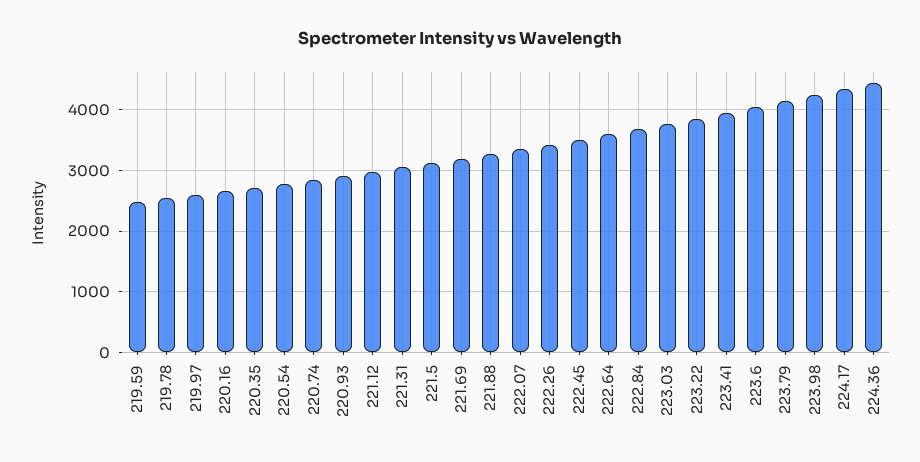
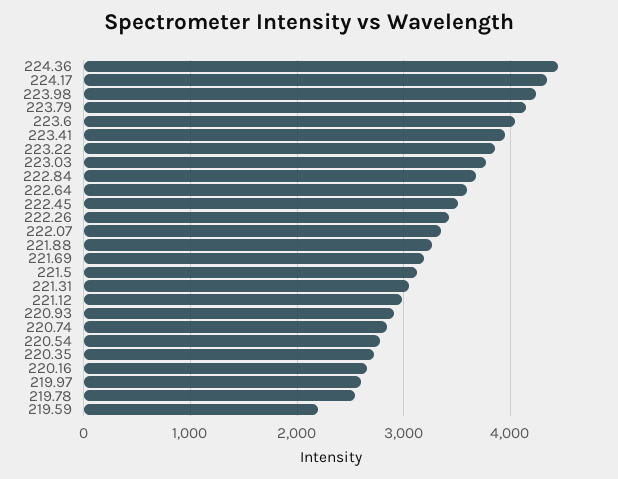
  {
-   "219.59": 2500,
+   "219.59": 2200,
    "219.78": 2500,
    "219.97": 2600,
    "220.16": 2700,
    "220.35": 2700,
    "220.54": 2800,
    "220.74": 2800,
    "220.93": 2900,
    "221.12": 3000,
    "221.31": 3100,
    "221.5": 3100,
    "221.69": 3200,
    "221.88": 3300,
    "222.07": 3300,
    "222.26": 3400,
    "222.45": 3500,
    "222.64": 3600,
    "222.84": 3700,
    "223.03": 3800,
    "223.22": 3900,
    "223.41": 4000,
    "223.6": 4000,
    "223.79": 4100,
    "223.98": 4200,
    "224.17": 4300,
    "224.36": 4500
  }

